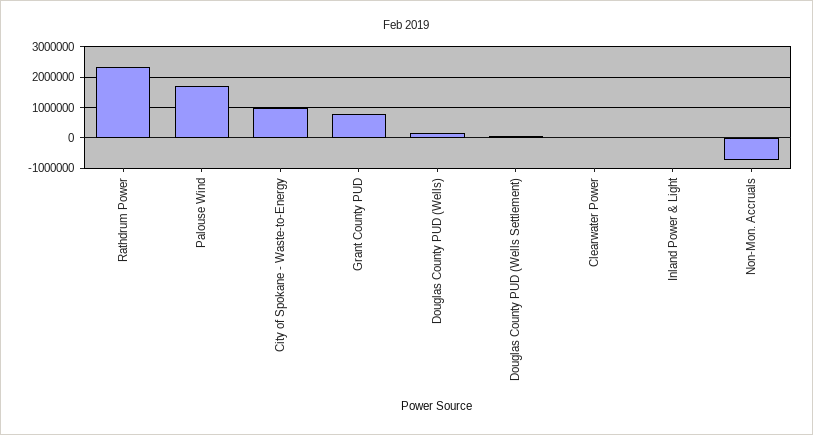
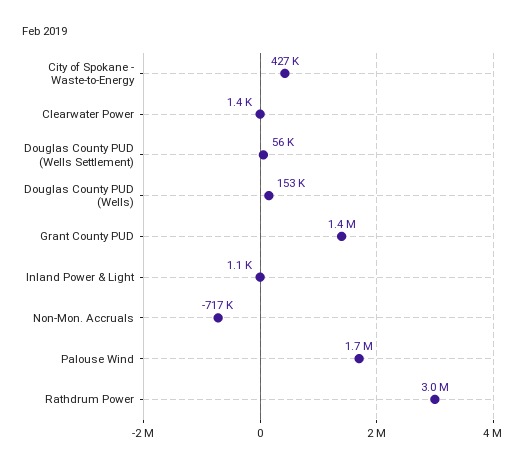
  {
-   "Rathdrum Power": 2400000,
+   "Rathdrum Power": 3000000,
    "Palouse Wind": 1700000,
-   "City of Spokane - Waste-to-Energy": 1000000,
+   "City of Spokane - Waste-to-Energy": 427000,
-   "Grant County PUD": 800000,
+   "Grant County PUD": 1400000,
    "Douglas County PUD (Wells)": 153000,
    "Douglas County PUD (Wells Settlement)": 56000,
    "Clearwater Power": 1400,
    "Inland Power & Light": 1100,
    "Non-Mon. Accruals": -717000
  }

